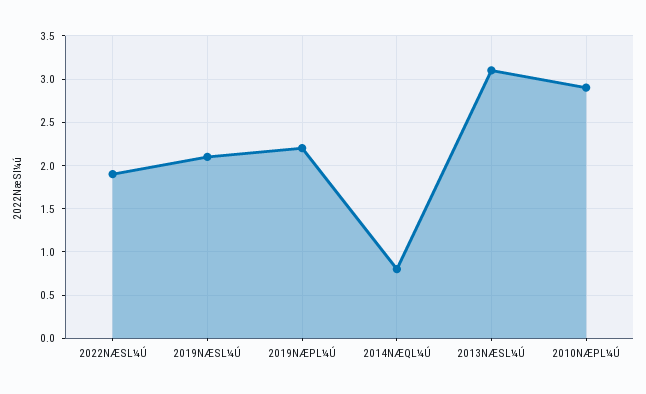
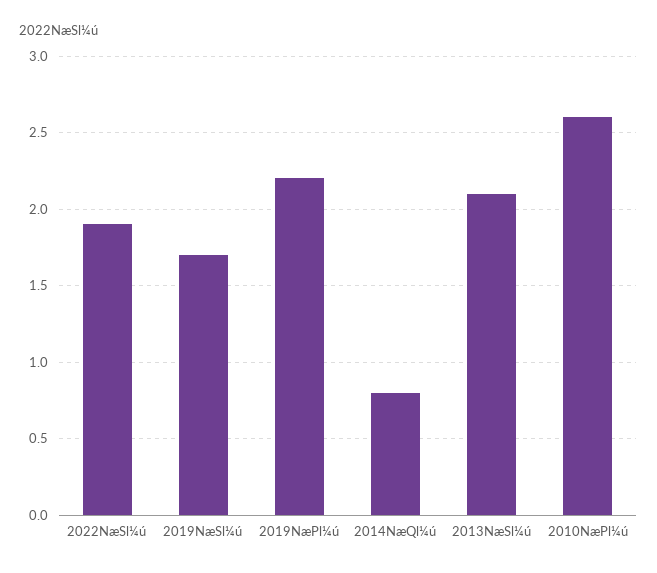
  {
    "2022NÆSL¼Ú": 1.9,
-   "2019NÆSL¼Ú": 2.1,
+   "2019NÆSL¼Ú": 1.7,
    "2019NÆPL¼Ú": 2.2,
    "2014NÆQL¼Ú": 0.8,
-   "2013NÆSL¼Ú": 3.1,
+   "2013NÆSL¼Ú": 2.1,
-   "2010NÆPL¼Ú": 2.9
+   "2010NÆPL¼Ú": 2.6
  }

